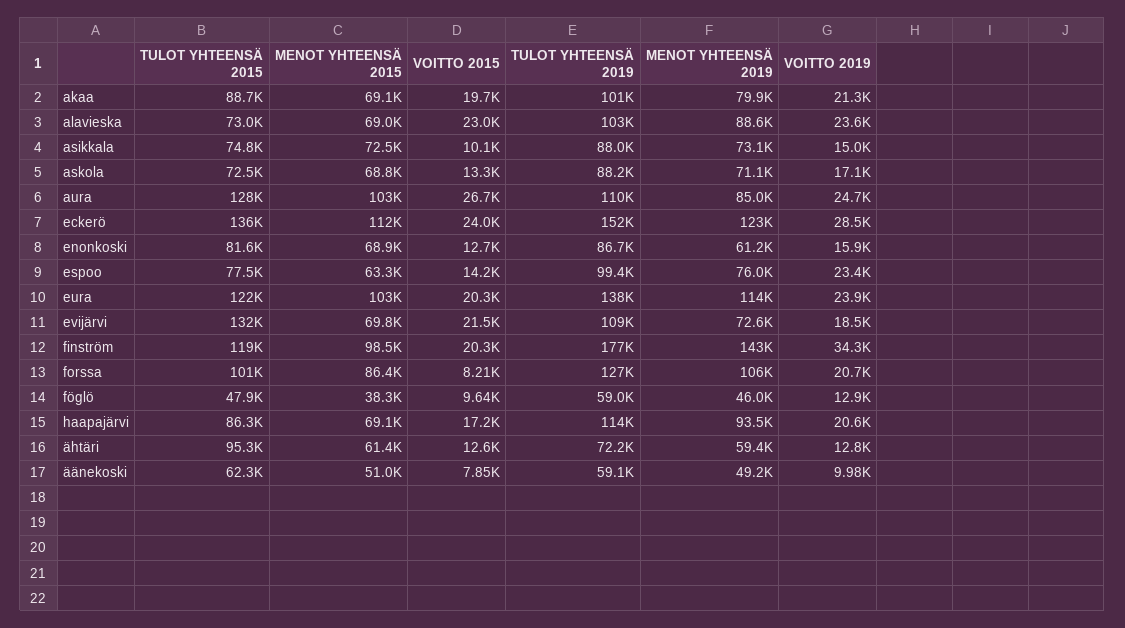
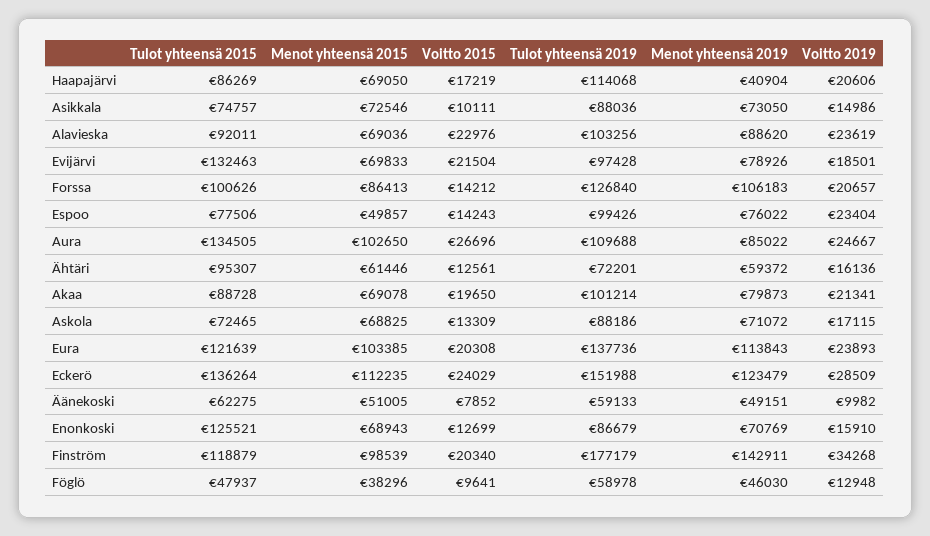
  {
    "TULOT YHTEENSÄ 2015": {
      "akaa": 88728,
-     "alavieska": 73000,
+     "alavieska": 92011,
      "asikkala": 74757,
      "askola": 72465,
-     "aura": 128000,
+     "aura": 134505,
      "eckerö": 136264,
-     "enonkoski": 81600,
+     "enonkoski": 125521,
      "espoo": 77506,
      "eura": 121639,
      "evijärvi": 132463,
      "finström": 118879,
      "forssa": 100626,
      "föglö": 47937,
      "haapajärvi": 86269,
      "ähtäri": 95307,
      "äänekoski": 62275
    },
    "MENOT YHTEENSÄ 2015": {
      "akaa": 69078,
      "alavieska": 69036,
      "asikkala": 72546,
      "askola": 68825,
      "aura": 102650,
      "eckerö": 112235,
      "enonkoski": 68943,
-     "espoo": 63300,
+     "espoo": 49857,
      "eura": 103385,
      "evijärvi": 69833,
      "finström": 98539,
      "forssa": 86413,
      "föglö": 38296,
      "haapajärvi": 69050,
      "ähtäri": 61446,
      "äänekoski": 51005
    },
    "VOITTO 2015": {
      "akaa": 19650,
      "alavieska": 22976,
      "asikkala": 10111,
      "askola": 13309,
      "aura": 26696,
      "eckerö": 24029,
      "enonkoski": 12699,
      "espoo": 14243,
      "eura": 20308,
      "evijärvi": 21504,
      "finström": 20340,
-     "forssa": 8210,
+     "forssa": 14212,
      "föglö": 9641,
      "haapajärvi": 17219,
      "ähtäri": 12561,
      "äänekoski": 7852
    },
    "TULOT YHTEENSÄ 2019": {
      "akaa": 101214,
      "alavieska": 103256,
      "asikkala": 88036,
      "askola": 88186,
      "aura": 109688,
      "eckerö": 151988,
      "enonkoski": 86679,
      "espoo": 99426,
      "eura": 137736,
-     "evijärvi": 109000,
+     "evijärvi": 97428,
      "finström": 177179,
      "forssa": 126840,
      "föglö": 58978,
      "haapajärvi": 114068,
      "ähtäri": 72201,
      "äänekoski": 59133
    },
    "MENOT YHTEENSÄ 2019": {
      "akaa": 79873,
      "alavieska": 88620,
      "asikkala": 73050,
      "askola": 71072,
      "aura": 85022,
      "eckerö": 123479,
-     "enonkoski": 61200,
+     "enonkoski": 70769,
      "espoo": 76022,
      "eura": 113843,
-     "evijärvi": 72600,
+     "evijärvi": 78926,
      "finström": 142911,
      "forssa": 106183,
      "föglö": 46030,
-     "haapajärvi": 93500,
+     "haapajärvi": 40904,
      "ähtäri": 59372,
      "äänekoski": 49151
    },
    "VOITTO 2019": {
      "akaa": 21341,
      "alavieska": 23619,
      "asikkala": 14986,
      "askola": 17115,
      "aura": 24667,
      "eckerö": 28509,
      "enonkoski": 15910,
      "espoo": 23404,
      "eura": 23893,
      "evijärvi": 18501,
      "finström": 34268,
      "forssa": 20657,
      "föglö": 12948,
      "haapajärvi": 20606,
-     "ähtäri": 12800,
+     "ähtäri": 16136,
      "äänekoski": 9982
    }
  }

